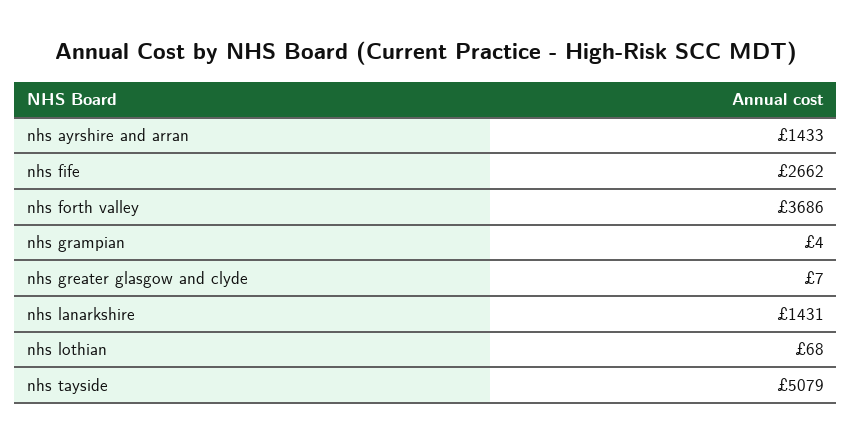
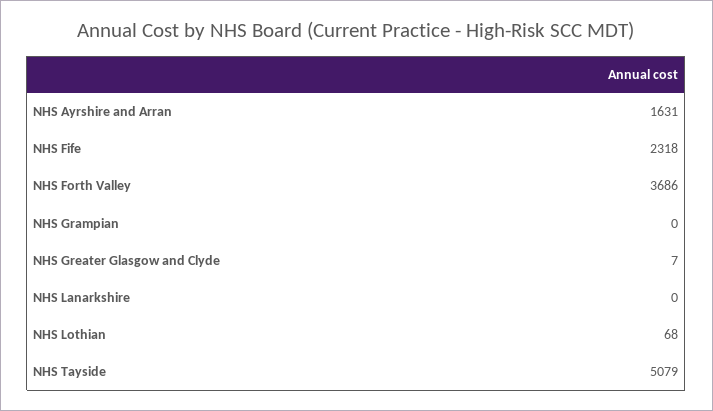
  {
-   "nhs ayrshire and arran": 1433,
+   "nhs ayrshire and arran": 1631,
-   "nhs fife": 2662,
+   "nhs fife": 2318,
    "nhs forth valley": 3686,
-   "nhs grampian": 4,
+   "nhs grampian": 0,
    "nhs greater glasgow and clyde": 7,
-   "nhs lanarkshire": 1431,
+   "nhs lanarkshire": 0,
    "nhs lothian": 68,
    "nhs tayside": 5079
  }

